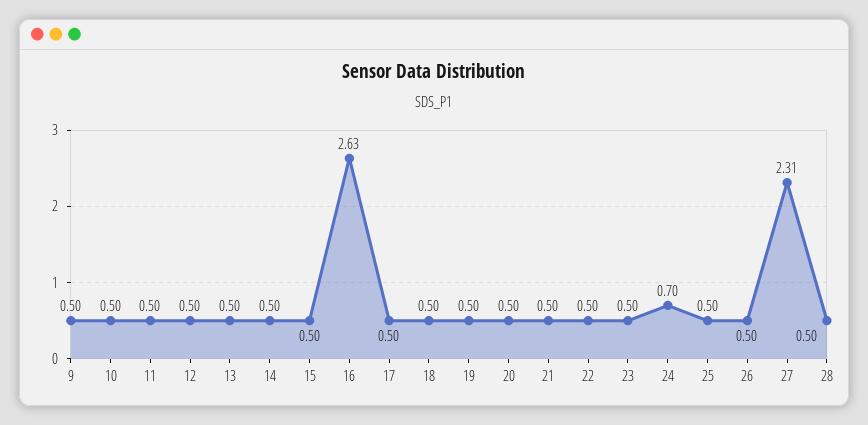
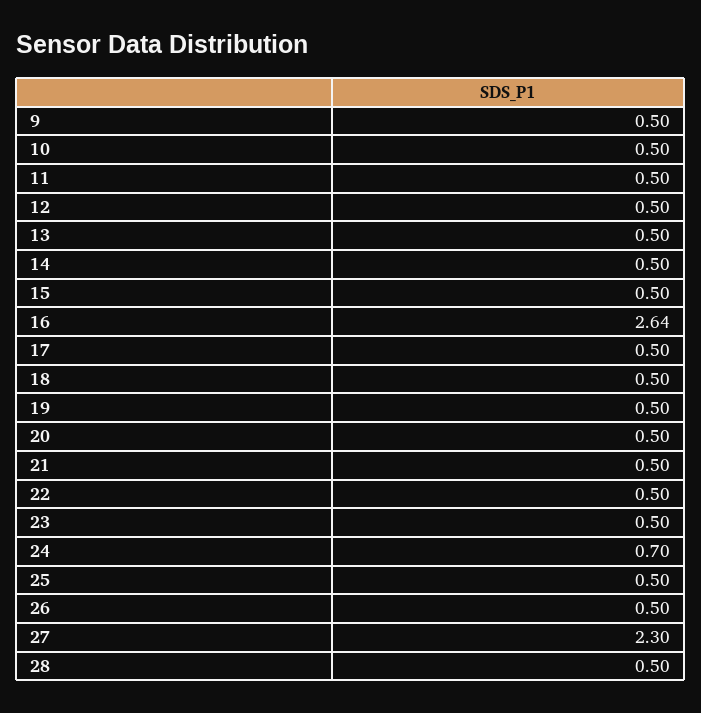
  {
    "9": 0.5,
    "10": 0.5,
    "11": 0.5,
    "12": 0.5,
    "13": 0.5,
    "14": 0.5,
    "15": 0.5,
-   "16": 2.63,
+   "16": 2.64,
    "17": 0.5,
    "18": 0.5,
    "19": 0.5,
    "20": 0.5,
    "21": 0.5,
    "22": 0.5,
    "23": 0.5,
    "24": 0.7,
    "25": 0.5,
    "26": 0.5,
-   "27": 2.31,
+   "27": 2.3,
    "28": 0.5
  }

